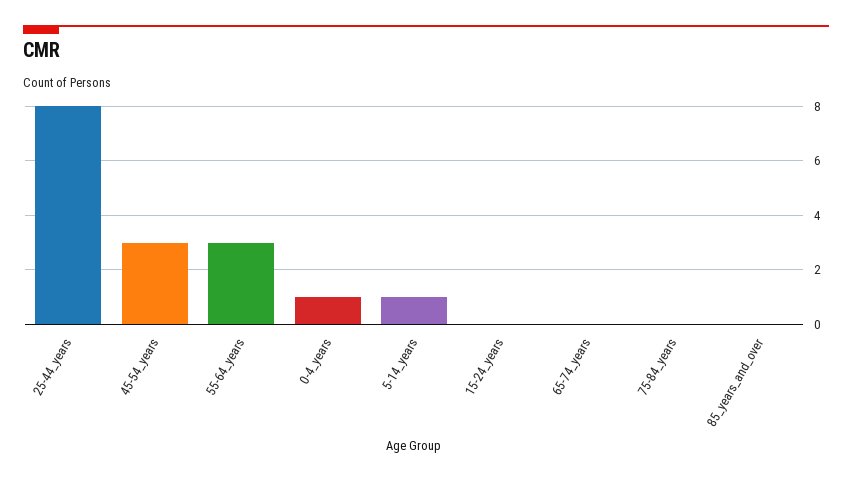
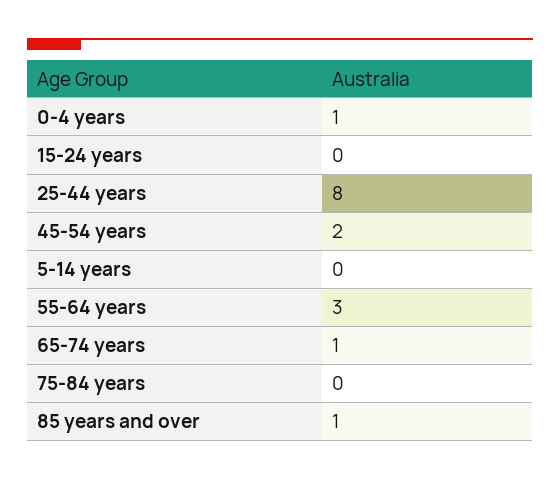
  {
    "25-44_years": 8,
-   "45-54_years": 3,
+   "45-54_years": 2,
    "55-64_years": 3,
    "0-4_years": 1,
-   "5-14_years": 1,
+   "5-14_years": 0,
    "15-24_years": 0,
-   "65-74_years": 0,
+   "65-74_years": 1,
    "75-84_years": 0,
-   "85_years_and_over": 0
+   "85_years_and_over": 1
  }

